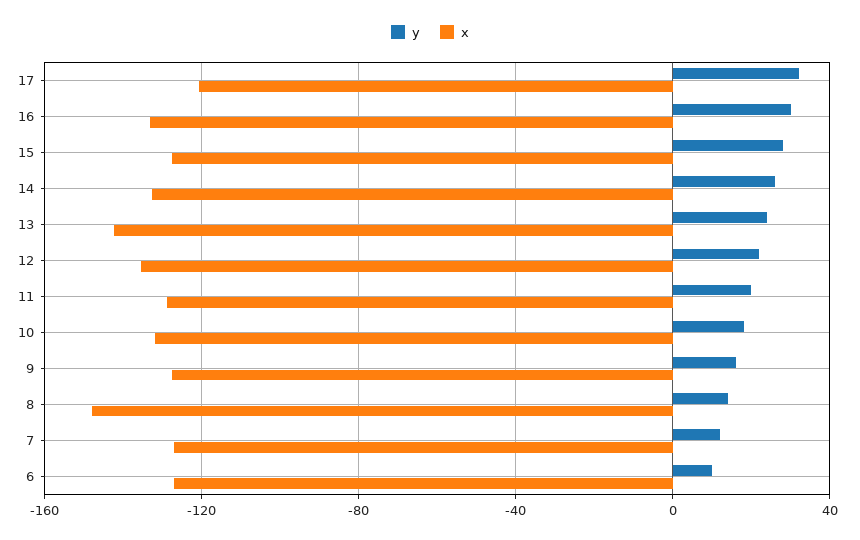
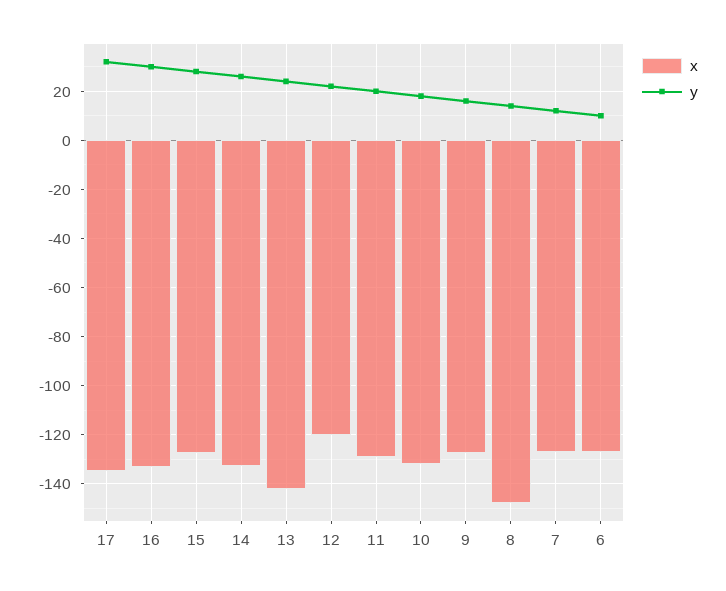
  {
    "y": {
      "17": 32.5,
      "16": 30,
      "15": 27.5,
      "14": 25,
      "13": 25,
      "12": 22.5,
      "11": 20,
      "10": 17.5,
      "9": 15,
      "8": 15,
      "7": 12.5,
      "6": 10
    },
    "x": {
-     "17": -120,
+     "17": -135,
      "16": -132.5,
      "15": -127.5,
      "14": -132.5,
      "13": -142.5,
-     "12": -135,
+     "12": -120,
      "11": -130,
      "10": -132.5,
      "9": -127.5,
      "8": -147.5,
      "7": -127.5,
      "6": -127.5
    }
  }

